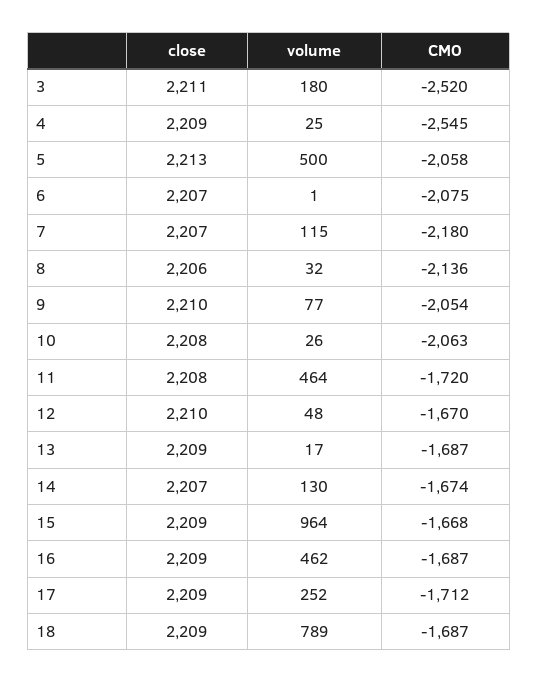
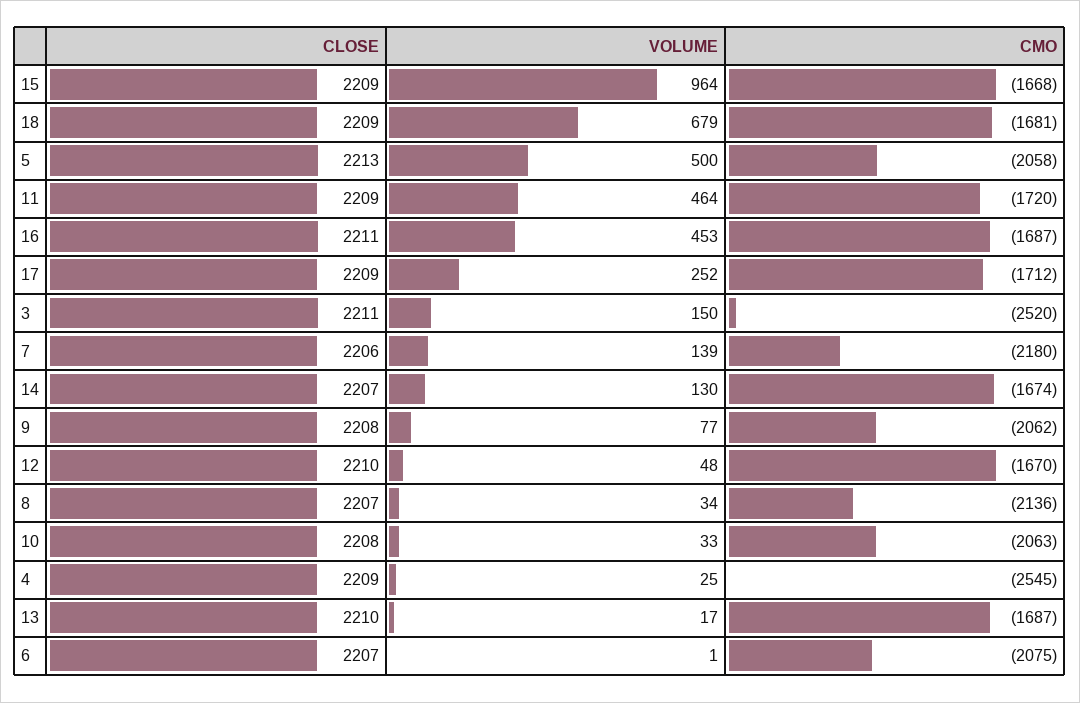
  {
    "close": {
      "3": 2211,
      "4": 2209,
      "5": 2213,
      "6": 2207,
-     "7": 2207,
+     "7": 2206,
-     "8": 2206,
+     "8": 2207,
-     "9": 2210,
+     "9": 2208,
      "10": 2208,
-     "11": 2208,
+     "11": 2209,
      "12": 2210,
-     "13": 2209,
+     "13": 2210,
      "14": 2207,
      "15": 2209,
-     "16": 2209,
+     "16": 2211,
      "17": 2209,
      "18": 2209
    },
    "volume": {
-     "3": 180,
+     "3": 150,
      "4": 25,
      "5": 500,
      "6": 1,
-     "7": 115,
+     "7": 139,
-     "8": 32,
+     "8": 34,
      "9": 77,
-     "10": 26,
+     "10": 33,
      "11": 464,
      "12": 48,
      "13": 17,
      "14": 130,
      "15": 964,
-     "16": 462,
+     "16": 453,
      "17": 252,
-     "18": 789
+     "18": 679
    },
    "CMO": {
      "3": -2520,
      "4": -2545,
      "5": -2058,
      "6": -2075,
      "7": -2180,
      "8": -2136,
-     "9": -2054,
+     "9": -2062,
      "10": -2063,
      "11": -1720,
      "12": -1670,
      "13": -1687,
      "14": -1674,
      "15": -1668,
      "16": -1687,
      "17": -1712,
-     "18": -1687
+     "18": -1681
    }
  }

